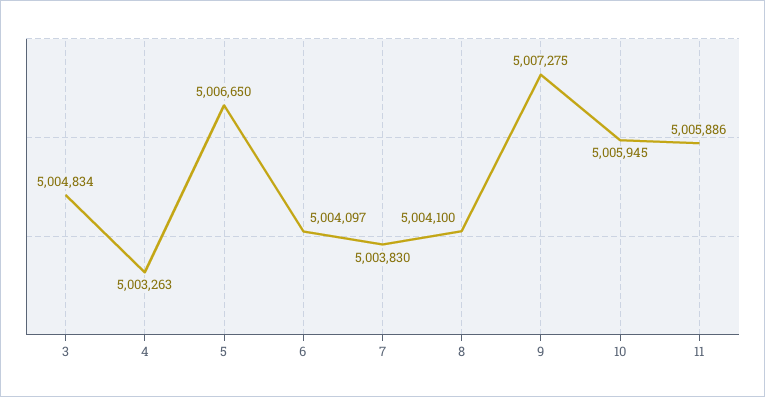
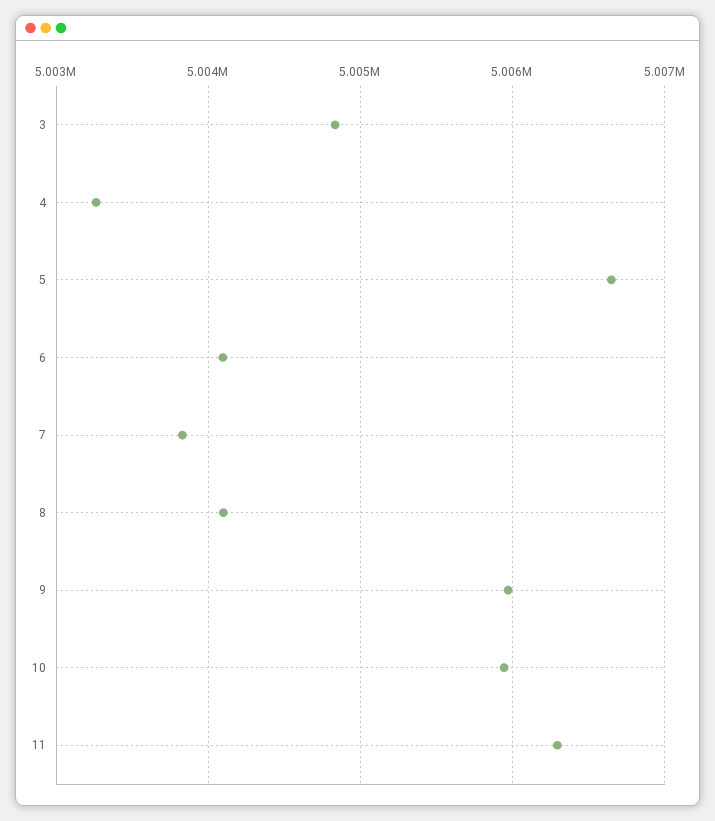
  {
    "3": 5004834,
    "4": 5003263,
    "5": 5006650,
    "6": 5004097,
    "7": 5003830,
    "8": 5004100,
-   "9": 5007275,
+   "9": 5006000,
    "10": 5005945,
-   "11": 5005886
+   "11": 5006300
  }

